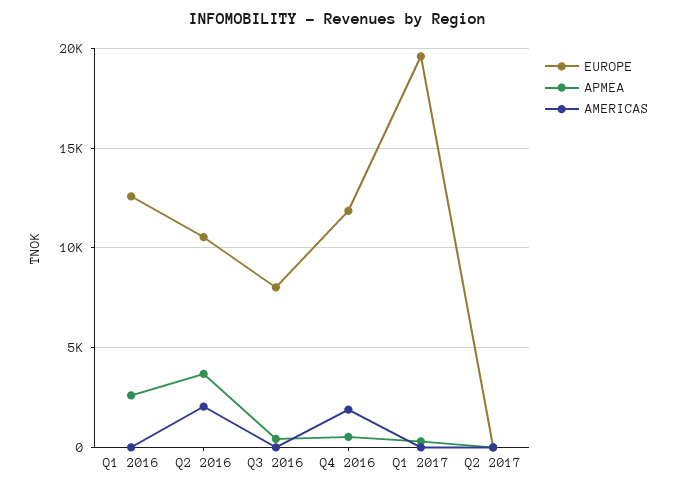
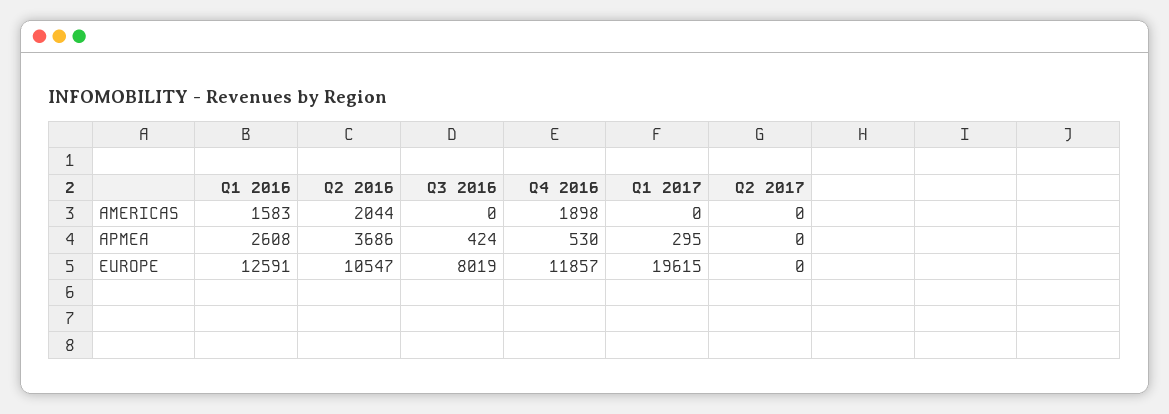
  {
    "EUROPE": {
      "Q1 2016": 12591,
      "Q2 2016": 10547,
      "Q3 2016": 8019,
      "Q4 2016": 11857,
      "Q1 2017": 19615,
      "Q2 2017": 0
    },
    "APMEA": {
      "Q1 2016": 2608,
      "Q2 2016": 3686,
      "Q3 2016": 424,
      "Q4 2016": 530,
      "Q1 2017": 295,
      "Q2 2017": 0
    },
    "AMERICAS": {
-     "Q1 2016": 0,
+     "Q1 2016": 1583,
      "Q2 2016": 2044,
      "Q3 2016": 0,
      "Q4 2016": 1898,
      "Q1 2017": 0,
      "Q2 2017": 0
    }
  }

